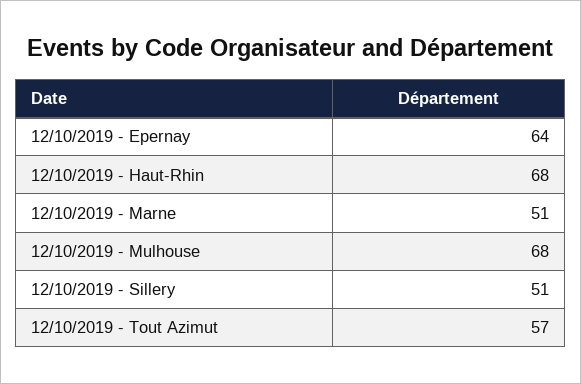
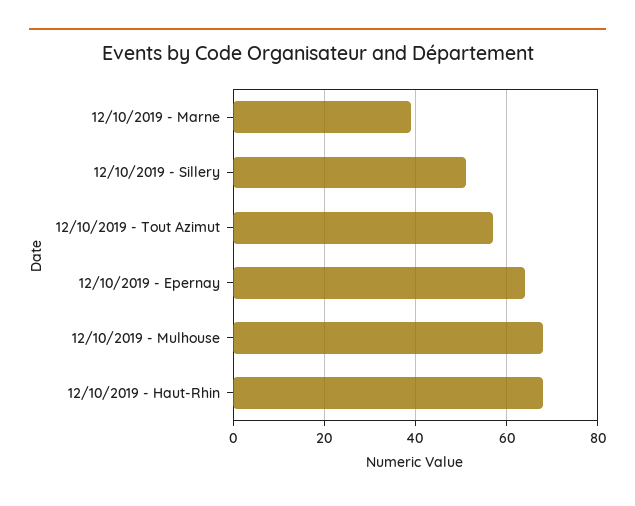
  {
    "12/10/2019 - Epernay": 64,
    "12/10/2019 - Haut-Rhin": 68,
-   "12/10/2019 - Marne": 51,
+   "12/10/2019 - Marne": 40,
    "12/10/2019 - Mulhouse": 68,
    "12/10/2019 - Sillery": 51,
    "12/10/2019 - Tout Azimut": 57
  }

